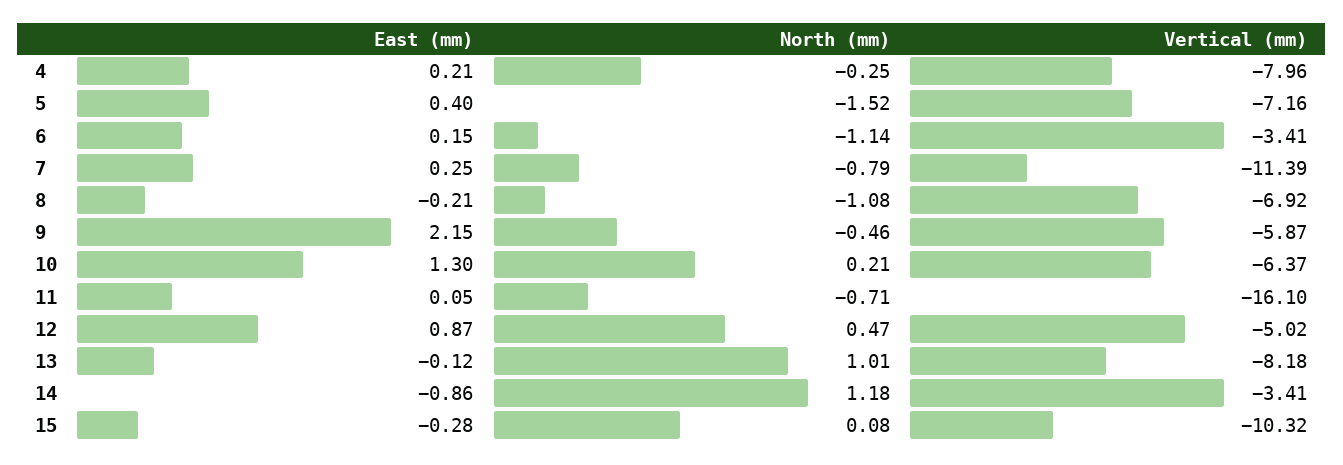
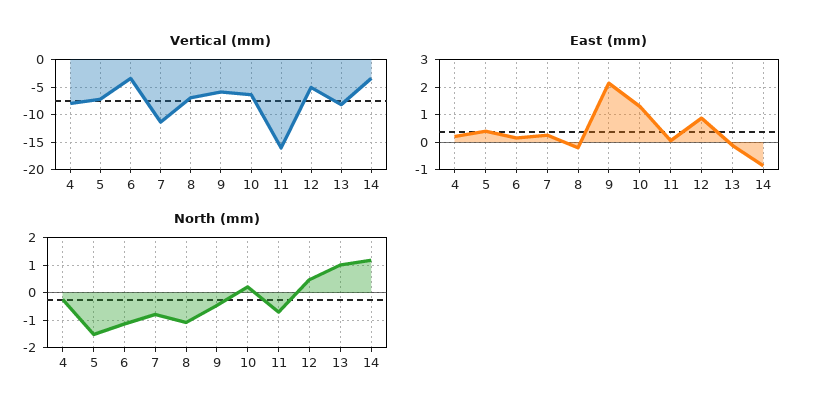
  {
    "East (mm)": {
      "4": 0.21,
      "5": 0.4,
      "6": 0.15,
      "7": 0.25,
      "8": -0.21,
      "9": 2.15,
      "10": 1.3,
      "11": 0.05,
      "12": 0.87,
      "13": -0.12,
-     "14": -0.86,
+     "14": -0.86
-     "15": -0.28
    },
    "North (mm)": {
      "4": -0.25,
      "5": -1.52,
      "6": -1.14,
      "7": -0.79,
      "8": -1.08,
      "9": -0.46,
      "10": 0.21,
      "11": -0.71,
      "12": 0.47,
      "13": 1.01,
-     "14": 1.18,
+     "14": 1.18
-     "15": 0.08
    },
    "Vertical (mm)": {
      "4": -7.96,
      "5": -7.16,
      "6": -3.41,
      "7": -11.39,
      "8": -6.92,
      "9": -5.87,
      "10": -6.37,
      "11": -16.1,
      "12": -5.02,
      "13": -8.18,
-     "14": -3.41,
+     "14": -3.41
-     "15": -10.32
    }
  }

